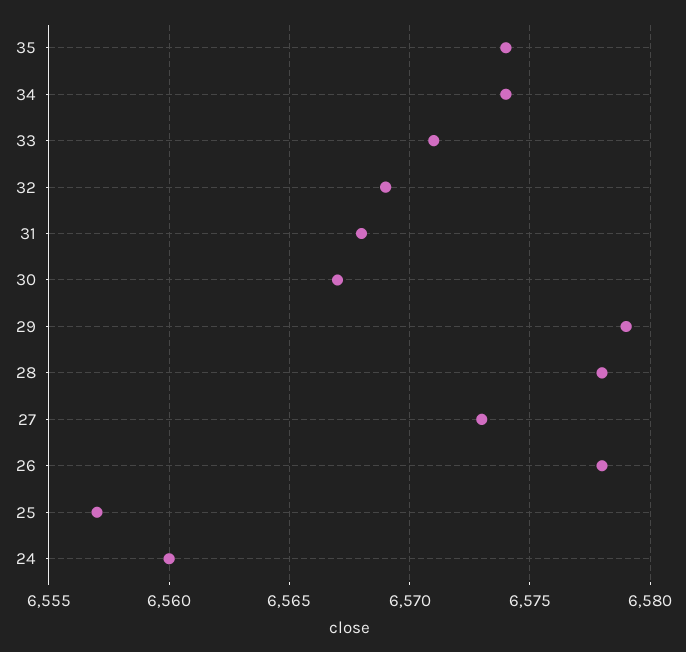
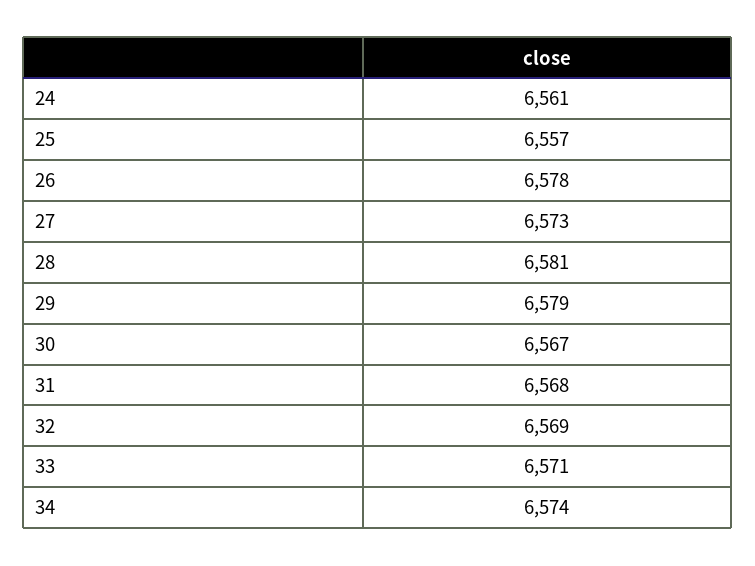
  {
-   "35": 6574,
    "34": 6574,
    "33": 6571,
    "32": 6569,
    "31": 6568,
    "30": 6567,
    "29": 6579,
-   "28": 6578,
+   "28": 6581,
    "27": 6573,
    "26": 6578,
    "25": 6557,
-   "24": 6560
+   "24": 6561
  }

